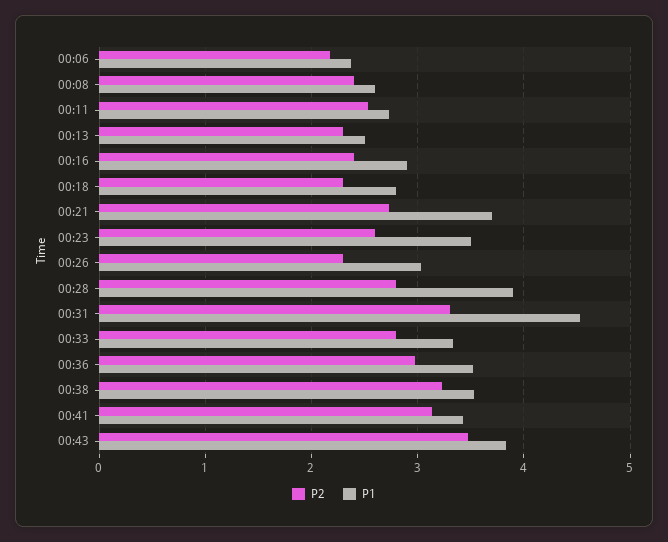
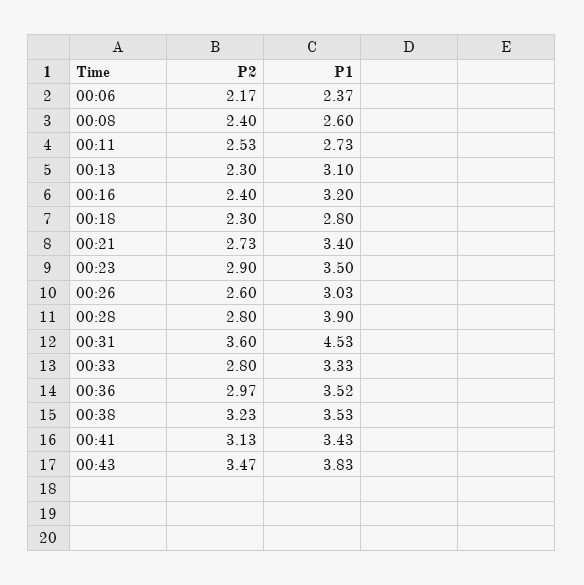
  {
    "P2": {
      "00:06": 2.17,
      "00:08": 2.4,
      "00:11": 2.53,
      "00:13": 2.3,
      "00:16": 2.4,
      "00:18": 2.3,
      "00:21": 2.73,
-     "00:23": 2.6,
+     "00:23": 2.9,
-     "00:26": 2.3,
+     "00:26": 2.6,
      "00:28": 2.8,
-     "00:31": 3.3,
+     "00:31": 3.6,
      "00:33": 2.8,
      "00:36": 2.97,
      "00:38": 3.23,
      "00:41": 3.13,
      "00:43": 3.47
    },
    "P1": {
      "00:06": 2.37,
      "00:08": 2.6,
      "00:11": 2.73,
-     "00:13": 2.5,
+     "00:13": 3.1,
-     "00:16": 2.9,
+     "00:16": 3.2,
      "00:18": 2.8,
-     "00:21": 3.7,
+     "00:21": 3.4,
      "00:23": 3.5,
      "00:26": 3.03,
      "00:28": 3.9,
      "00:31": 4.53,
      "00:33": 3.33,
      "00:36": 3.52,
      "00:38": 3.53,
      "00:41": 3.43,
      "00:43": 3.83
    }
  }

